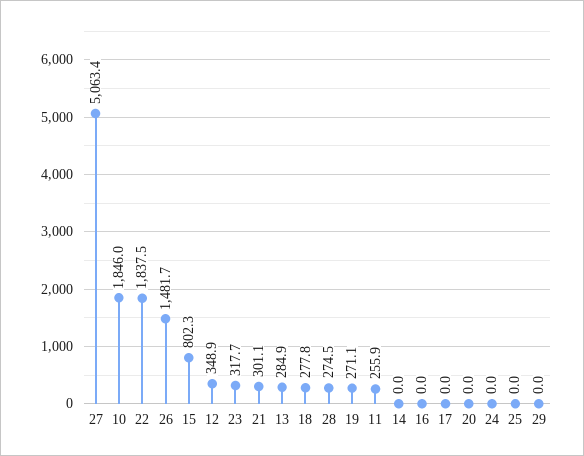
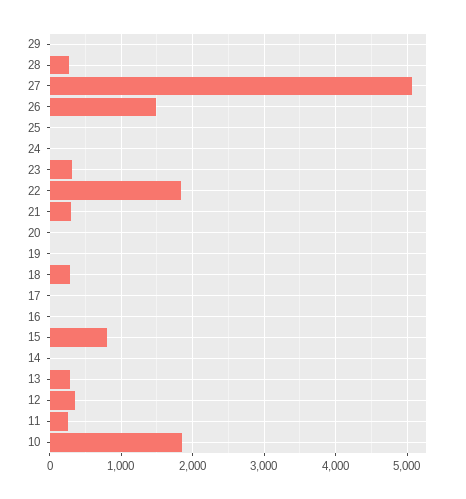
  {
    "27": 5063.4,
    "10": 1846,
    "22": 1837.5,
    "26": 1481.7,
    "15": 802.3,
    "12": 348.9,
    "23": 317.7,
    "21": 301.1,
    "13": 284.9,
    "18": 277.8,
    "28": 274.5,
-   "19": 271.1,
+   "19": 0,
    "11": 255.9,
    "14": 0,
    "16": 0,
    "17": 0,
    "20": 0,
    "24": 0,
    "25": 0,
    "29": 0
  }

